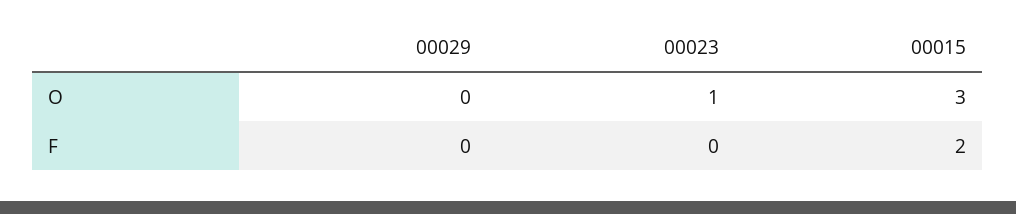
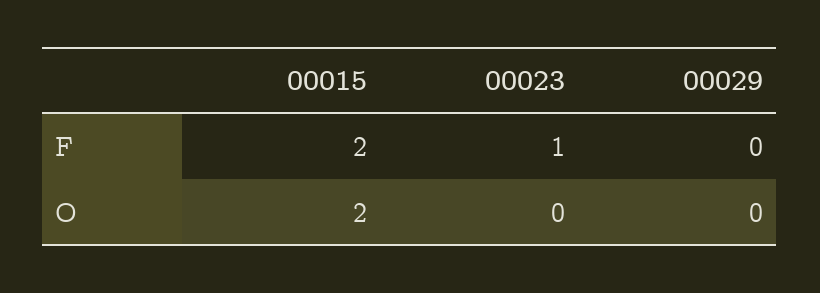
  {
    "00029": {
      "O": 0,
      "F": 0
    },
    "00023": {
-     "O": 1,
+     "O": 0,
-     "F": 0
+     "F": 1
    },
    "00015": {
-     "O": 3,
+     "O": 2,
      "F": 2
    }
  }

